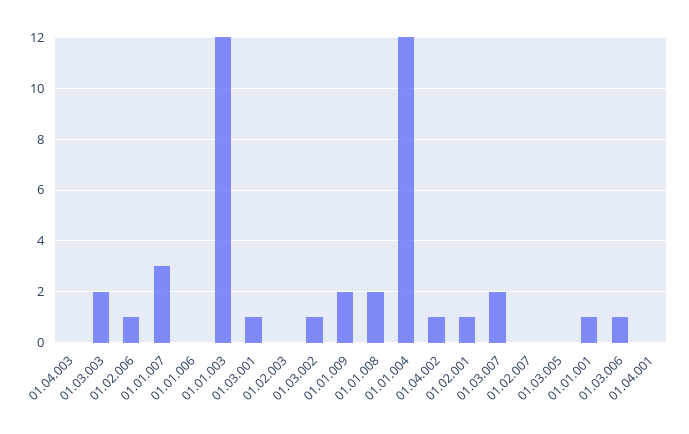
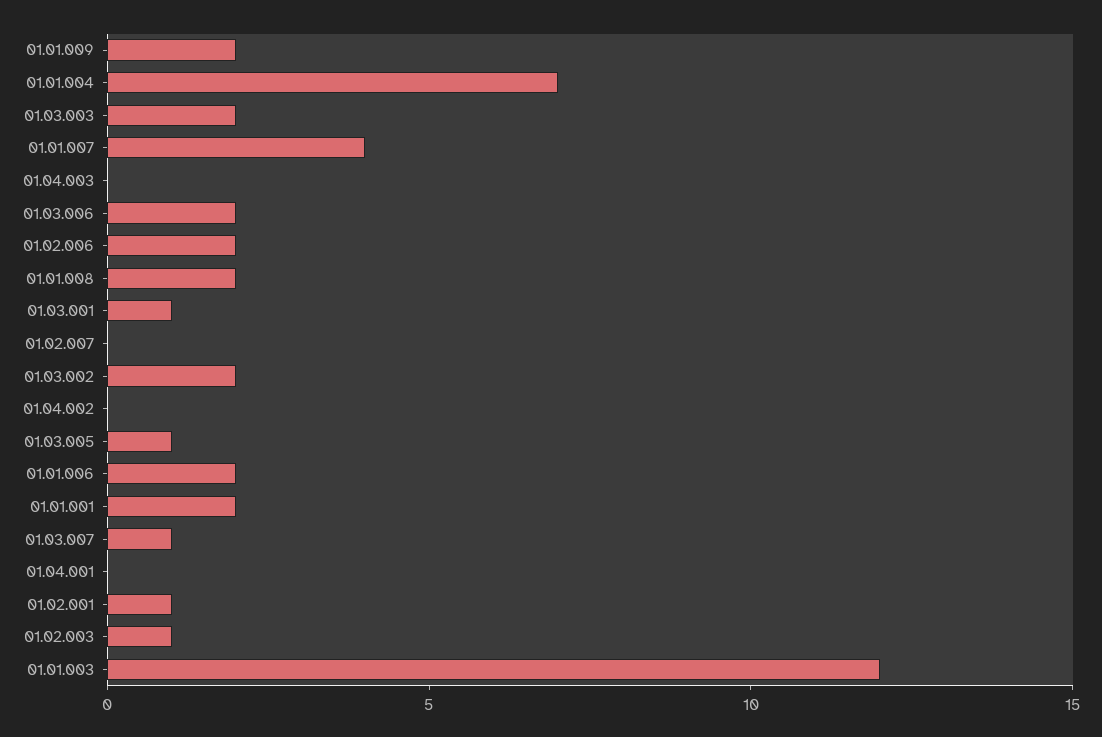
  {
    "01.04.003": 0,
    "01.03.003": 2,
-   "01.02.006": 1,
+   "01.02.006": 2,
-   "01.01.007": 3,
+   "01.01.007": 4,
-   "01.01.006": 0,
+   "01.01.006": 2,
    "01.01.003": 12,
    "01.03.001": 1,
-   "01.02.003": 0,
+   "01.02.003": 1,
-   "01.03.002": 1,
+   "01.03.002": 2,
    "01.01.009": 2,
    "01.01.008": 2,
-   "01.01.004": 12,
+   "01.01.004": 7,
-   "01.04.002": 1,
+   "01.04.002": 0,
    "01.02.001": 1,
-   "01.03.007": 2,
+   "01.03.007": 1,
    "01.02.007": 0,
-   "01.03.005": 0,
+   "01.03.005": 1,
-   "01.01.001": 1,
+   "01.01.001": 2,
-   "01.03.006": 1,
+   "01.03.006": 2,
    "01.04.001": 0
  }

